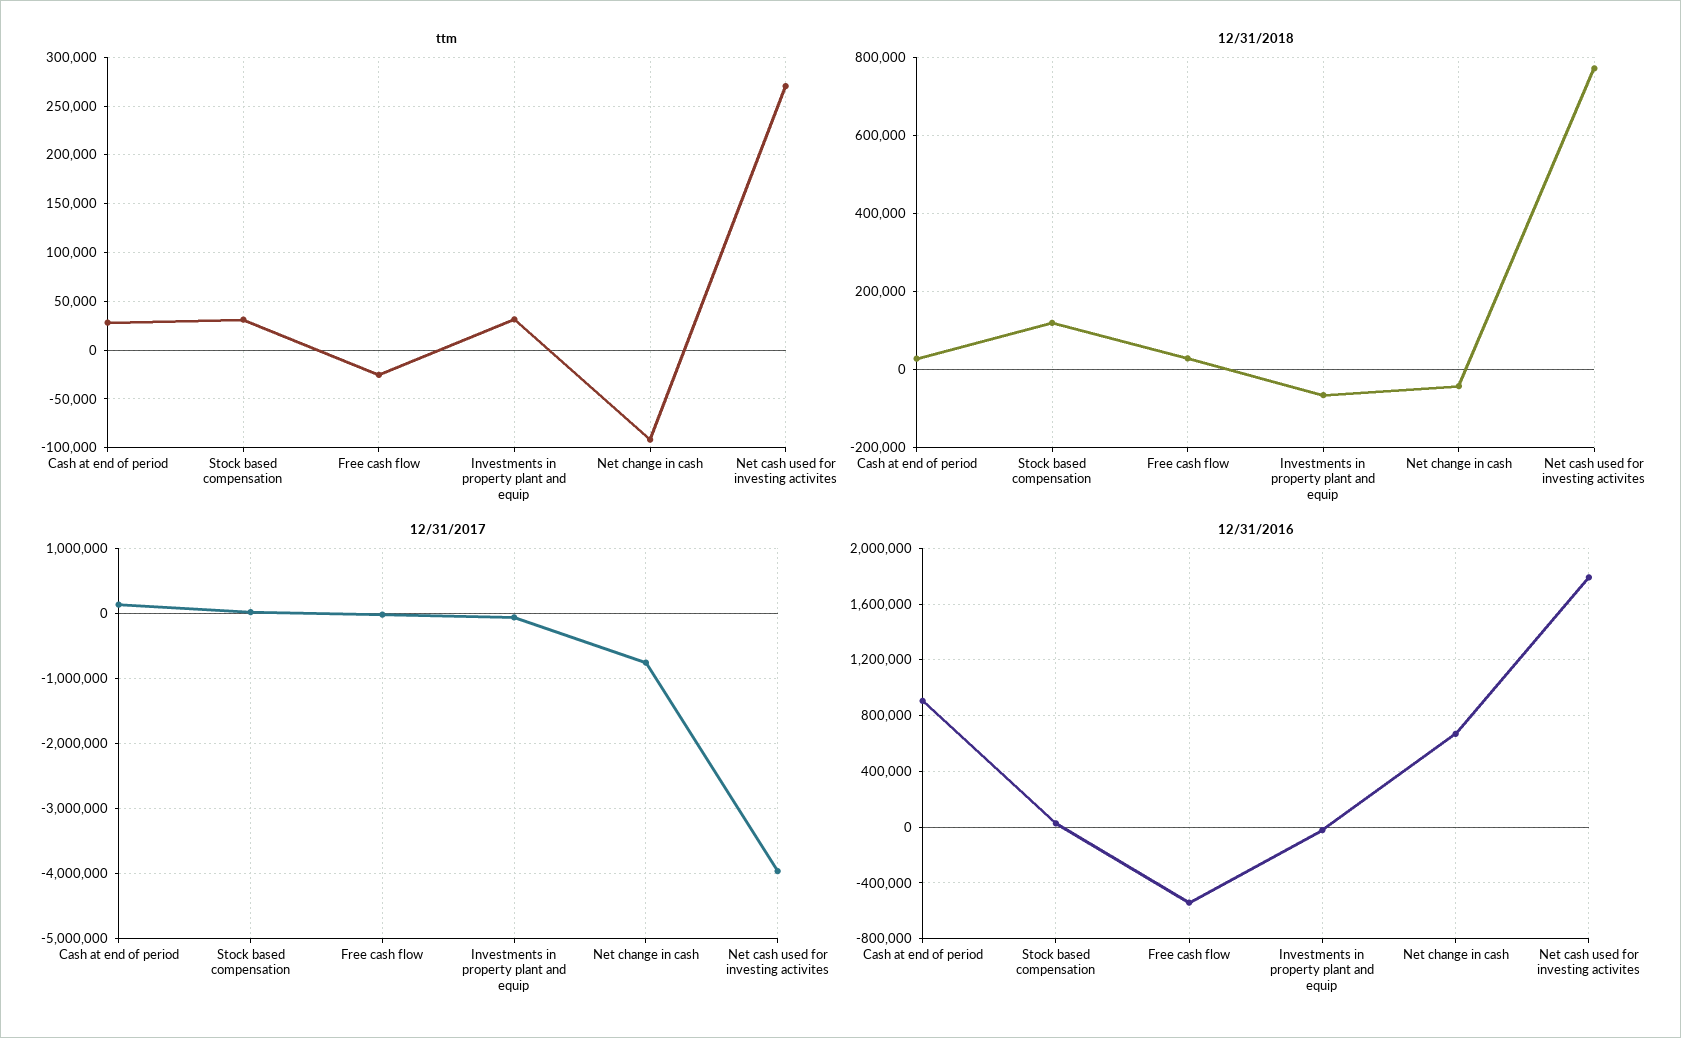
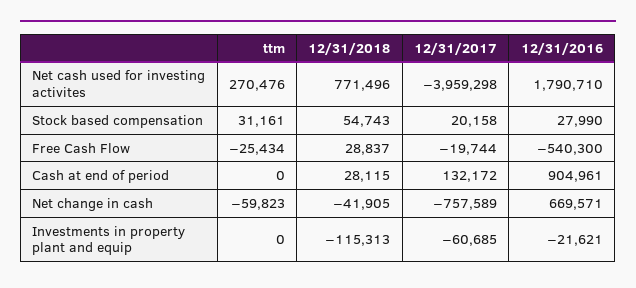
  {
    "ttm": {
-     "Cash at end of period": 30000,
+     "Cash at end of period": 0,
      "Stock based compensation": 31161,
      "Free cash flow": -25434,
-     "Investments in property plant and equip": 30000,
+     "Investments in property plant and equip": 0,
-     "Net change in cash": -90000,
+     "Net change in cash": -59823,
      "Net cash used for investing activites": 270476
    },
    "12/31/2018": {
      "Cash at end of period": 28115,
-     "Stock based compensation": 120000,
+     "Stock based compensation": 54743,
      "Free cash flow": 28837,
-     "Investments in property plant and equip": -60000,
+     "Investments in property plant and equip": -115313,
      "Net change in cash": -41905,
      "Net cash used for investing activites": 771496
    },
    "12/31/2017": {
      "Cash at end of period": 132172,
      "Stock based compensation": 20158,
      "Free cash flow": -19744,
      "Investments in property plant and equip": -60685,
      "Net change in cash": -757589,
      "Net cash used for investing activites": -3959298
    },
    "12/31/2016": {
      "Cash at end of period": 904961,
      "Stock based compensation": 27990,
      "Free cash flow": -540300,
      "Investments in property plant and equip": -21621,
      "Net change in cash": 669571,
      "Net cash used for investing activites": 1790710
    }
  }

